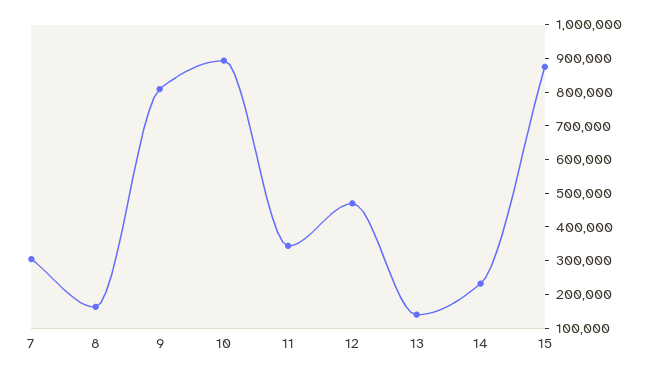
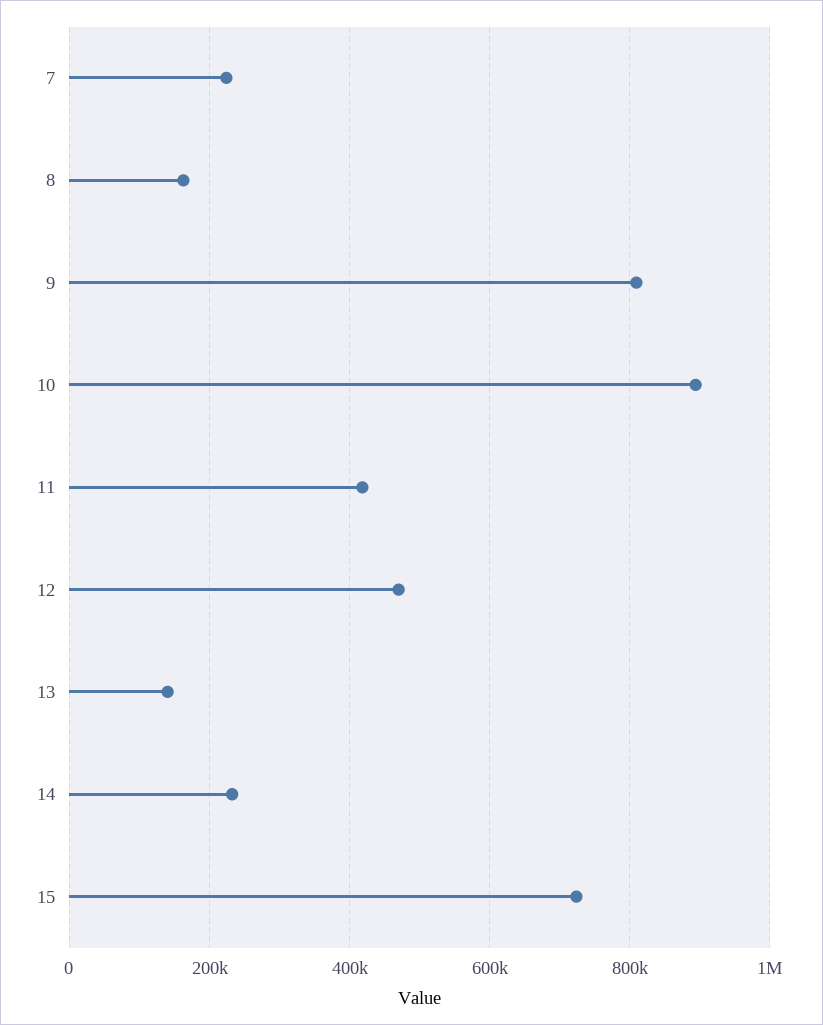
  {
-   "7": 300000,
+   "7": 220000,
    "8": 160000,
    "9": 800000,
    "10": 900000,
-   "11": 350000,
+   "11": 420000,
    "12": 460000,
    "13": 140000,
    "14": 240000,
-   "15": 875000
+   "15": 720000
  }

